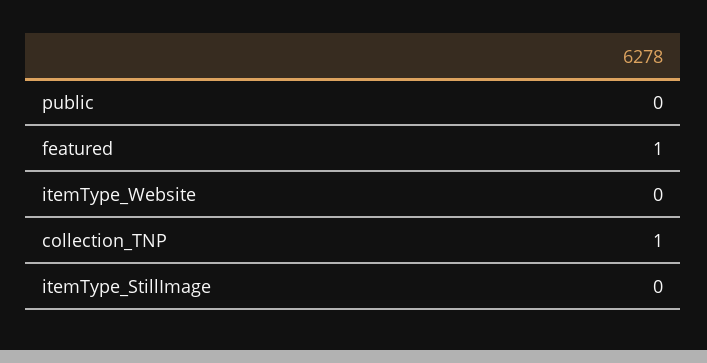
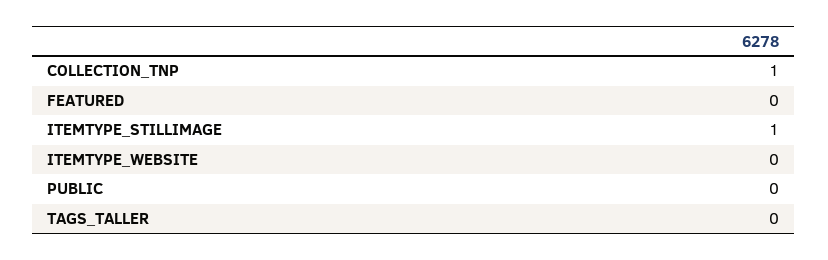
  {
    "public": 0,
-   "featured": 1,
+   "featured": 0,
    "itemType_Website": 0,
    "collection_TNP": 1,
-   "itemType_StillImage": 0
+   "itemType_StillImage": 1,
+   "TAGS_TALLER": 0
  }

